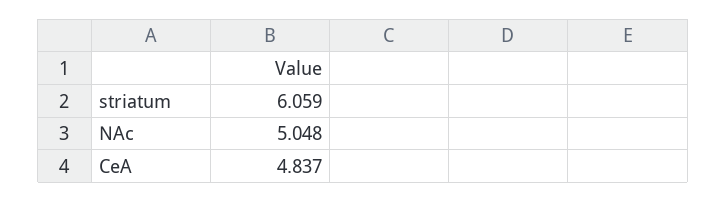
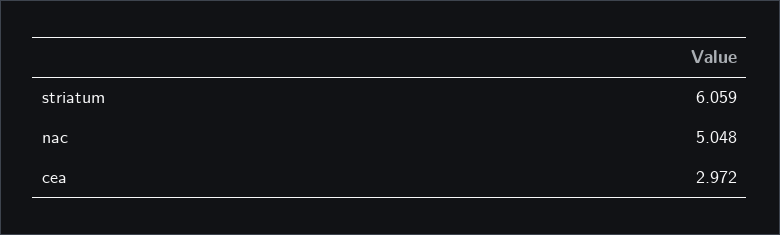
  {
    "striatum": 6.059,
    "NAc": 5.048,
-   "CeA": 4.837
+   "CeA": 2.972
  }

